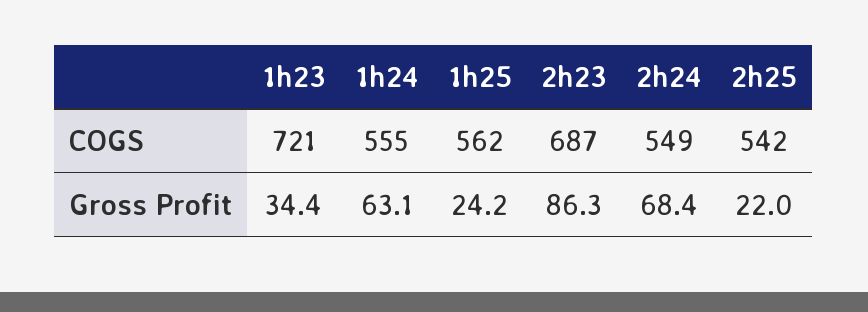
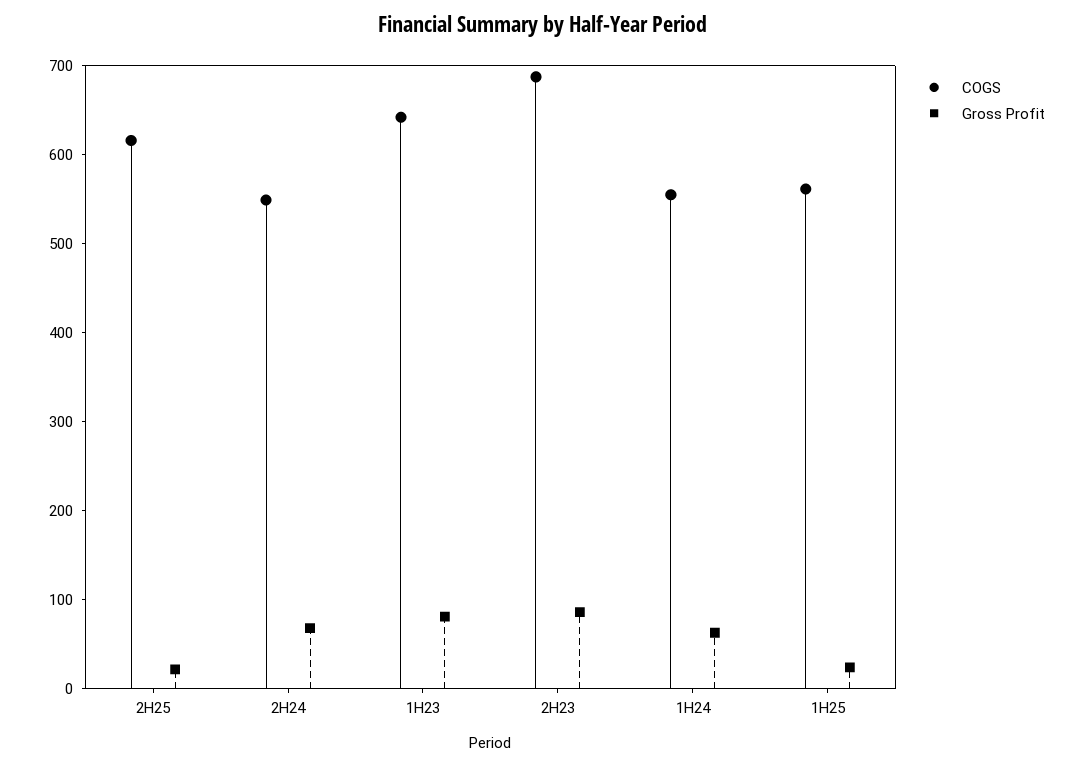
  {
    "COGS": {
-     "1h23": 721,
+     "1h23": 640,
      "1h24": 555,
      "1h25": 562,
      "2h23": 687,
      "2h24": 549,
-     "2h25": 542
+     "2h25": 620
    },
    "Gross Profit": {
-     "1h23": 34.4,
+     "1h23": 80,
      "1h24": 63.1,
      "1h25": 24.2,
      "2h23": 86.3,
      "2h24": 68.4,
      "2h25": 22
    }
  }

